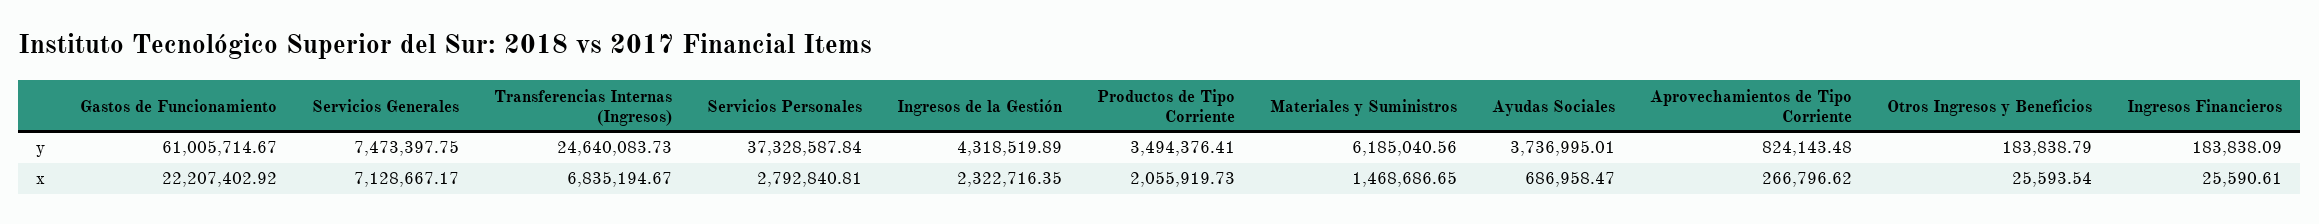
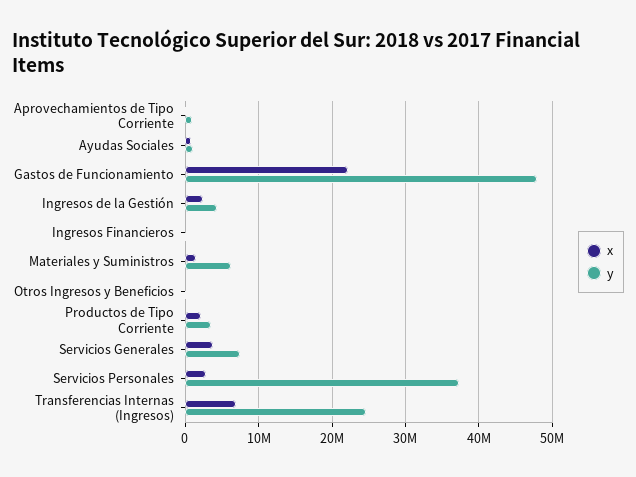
  {
    "y": {
-     "Gastos de Funcionamiento": 61005714.67,
+     "Gastos de Funcionamiento": 48000000,
      "Servicios Generales": 7473397.75,
      "Transferencias Internas (Ingresos)": 24640083.73,
      "Servicios Personales": 37328587.84,
      "Ingresos de la Gestión": 4318519.89,
      "Productos de Tipo Corriente": 3494376.41,
      "Materiales y Suministros": 6185040.56,
-     "Ayudas Sociales": 3736995.01,
+     "Ayudas Sociales": 1000000,
      "Aprovechamientos de Tipo Corriente": 824143.48,
      "Otros Ingresos y Beneficios": 183838.79,
      "Ingresos Financieros": 183838.09
    },
    "x": {
      "Gastos de Funcionamiento": 22207402.92,
-     "Servicios Generales": 7128667.17,
+     "Servicios Generales": 4000000,
      "Transferencias Internas (Ingresos)": 6835194.67,
      "Servicios Personales": 2792840.81,
      "Ingresos de la Gestión": 2322716.35,
      "Productos de Tipo Corriente": 2055919.73,
      "Materiales y Suministros": 1468686.65,
      "Ayudas Sociales": 686958.47,
      "Aprovechamientos de Tipo Corriente": 266796.62,
      "Otros Ingresos y Beneficios": 25593.54,
      "Ingresos Financieros": 25590.61
    }
  }

